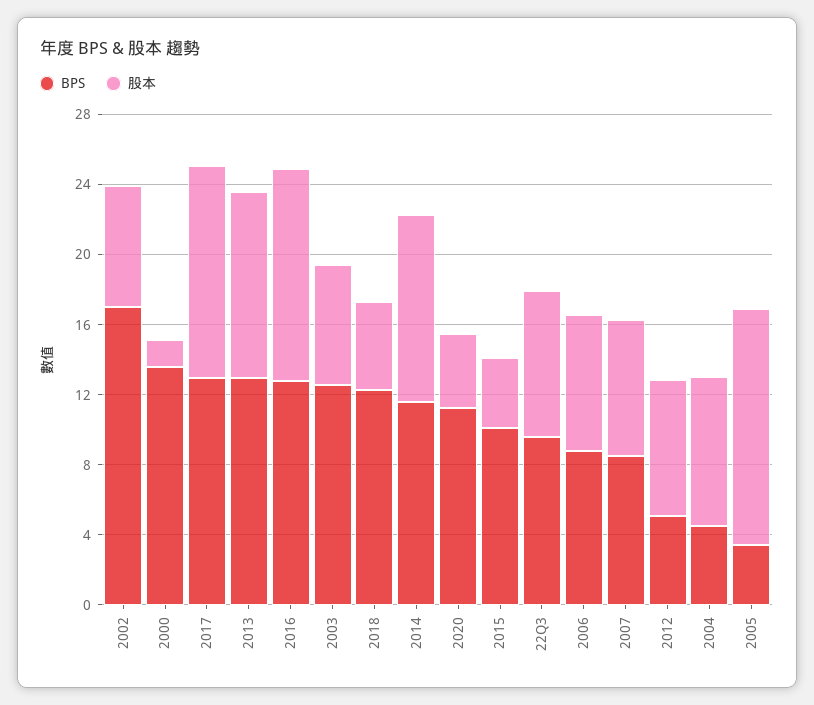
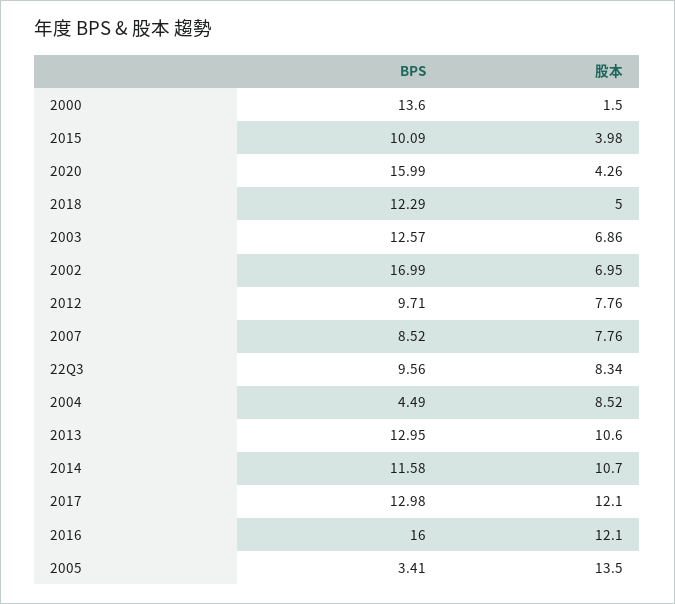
  {
    "BPS": {
      "2002": 16.99,
      "2000": 13.6,
      "2017": 12.98,
      "2013": 12.95,
-     "2016": 13,
+     "2016": 16,
      "2003": 12.57,
      "2018": 12.29,
      "2014": 11.58,
-     "2020": 11,
+     "2020": 15.99,
      "2015": 10.09,
      "22Q3": 9.56,
-     "2006": 9,
      "2007": 8.52,
-     "2012": 5,
+     "2012": 9.71,
      "2004": 4.49,
      "2005": 3.41
    },
    "股本": {
      "2002": 6.95,
      "2000": 1.5,
      "2017": 12.1,
      "2013": 10.6,
      "2016": 12.1,
      "2003": 6.86,
      "2018": 5,
      "2014": 10.7,
      "2020": 4.26,
      "2015": 3.98,
      "22Q3": 8.34,
-     "2006": 8,
      "2007": 7.76,
      "2012": 7.76,
      "2004": 8.52,
      "2005": 13.5
    }
  }

